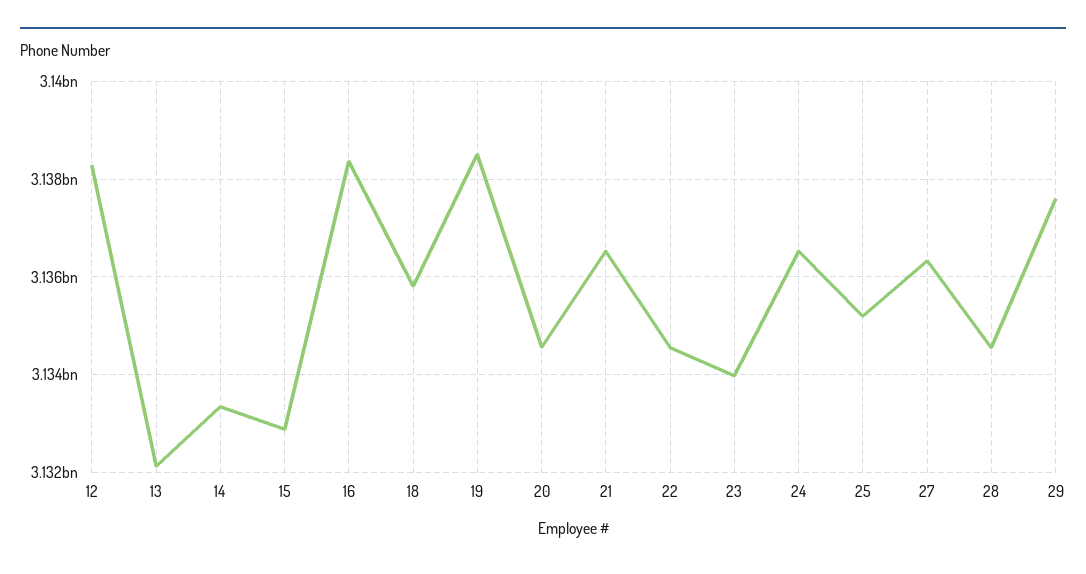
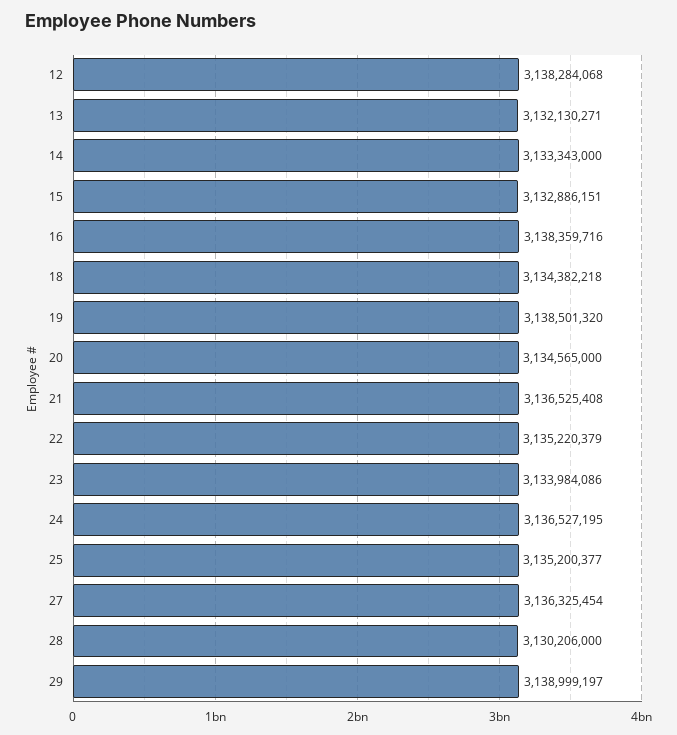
  {
    "12": 3138284068,
    "13": 3132130271,
    "14": 3133343000,
    "15": 3132886151,
    "16": 3138359716,
-   "18": 3135800000,
+   "18": 3134382218,
    "19": 3138501320,
    "20": 3134565000,
    "21": 3136525408,
-   "22": 3134600000,
+   "22": 3135220379,
    "23": 3133984086,
    "24": 3136527195,
    "25": 3135200377,
    "27": 3136325454,
-   "28": 3134600000,
+   "28": 3130206000,
-   "29": 3137600000
+   "29": 3138999197
  }

